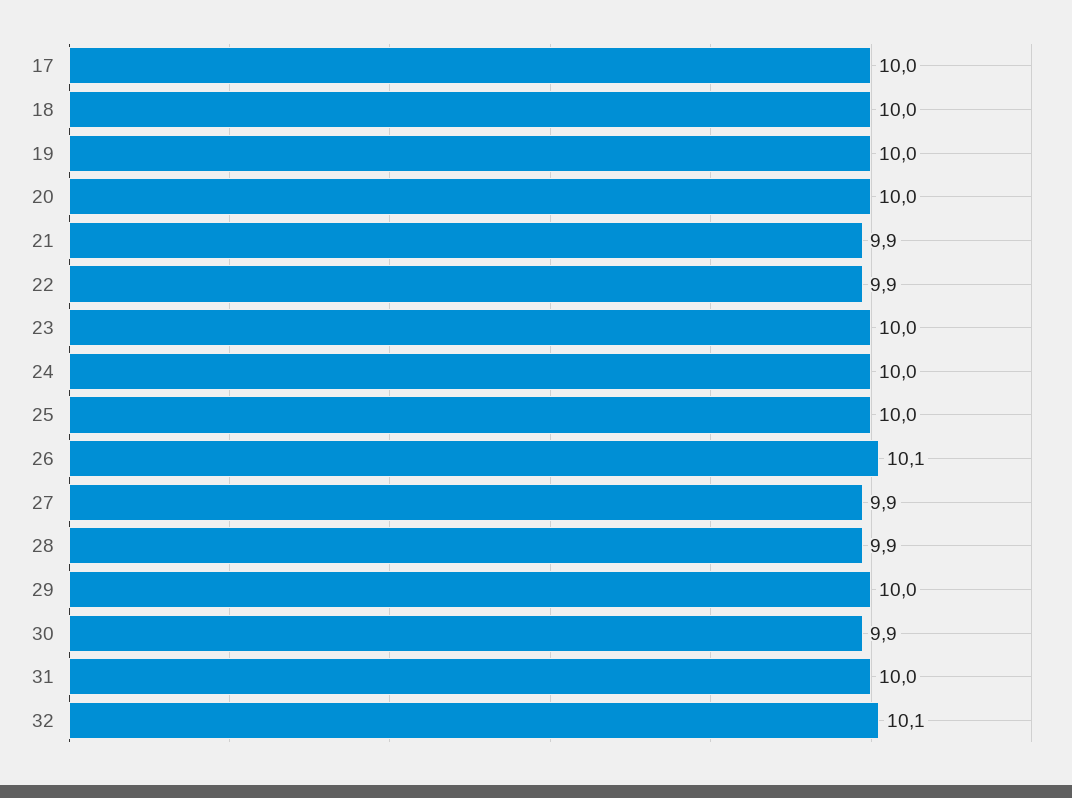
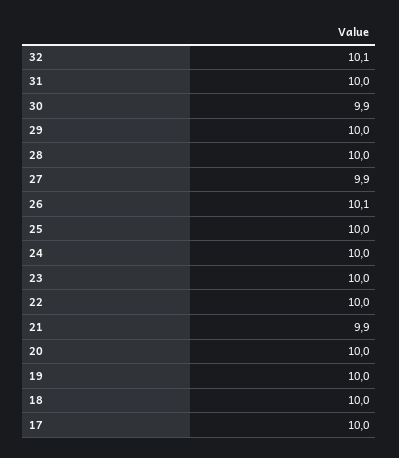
  {
    "17": 10,
    "18": 10,
    "19": 10,
    "20": 10,
    "21": 9.9,
-   "22": 9.9,
+   "22": 10,
    "23": 10,
    "24": 10,
    "25": 10,
    "26": 10.1,
    "27": 9.9,
-   "28": 9.9,
+   "28": 10,
    "29": 10,
    "30": 9.9,
    "31": 10,
    "32": 10.1
  }

